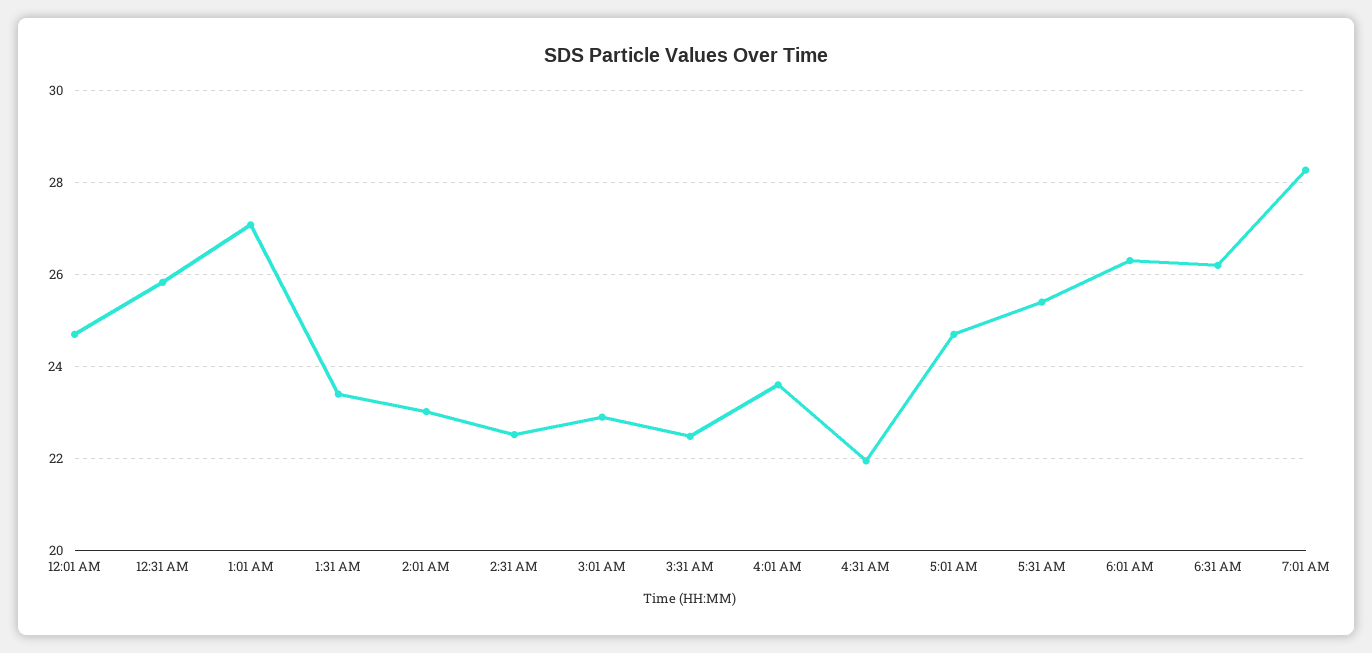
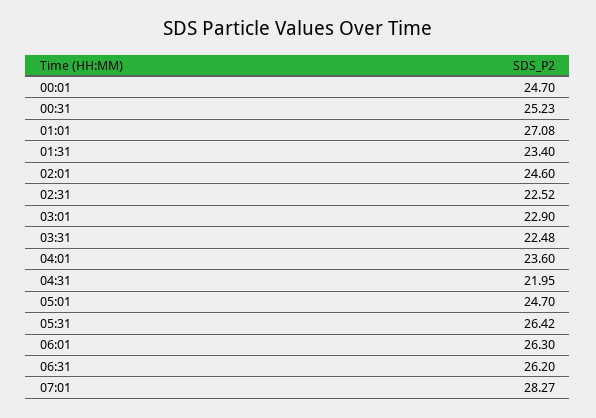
  {
    "12:01 AM": 24.7,
-   "12:31 AM": 25.8,
+   "12:31 AM": 25.23,
    "1:01 AM": 27.08,
    "1:31 AM": 23.4,
-   "2:01 AM": 23,
+   "2:01 AM": 24.6,
    "2:31 AM": 22.52,
    "3:01 AM": 22.9,
    "3:31 AM": 22.48,
    "4:01 AM": 23.6,
    "4:31 AM": 21.95,
    "5:01 AM": 24.7,
-   "5:31 AM": 25.4,
+   "5:31 AM": 26.42,
    "6:01 AM": 26.3,
    "6:31 AM": 26.2,
    "7:01 AM": 28.27
  }

